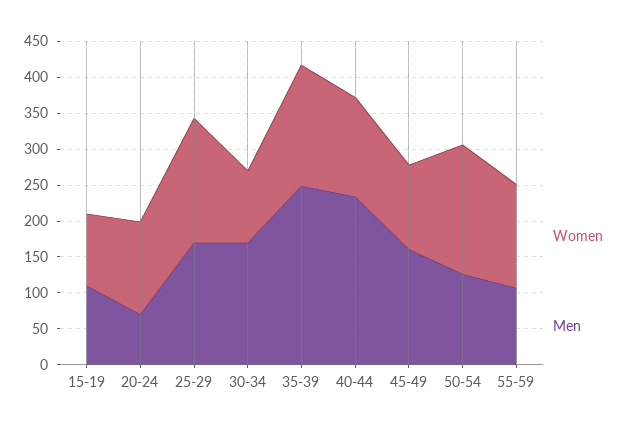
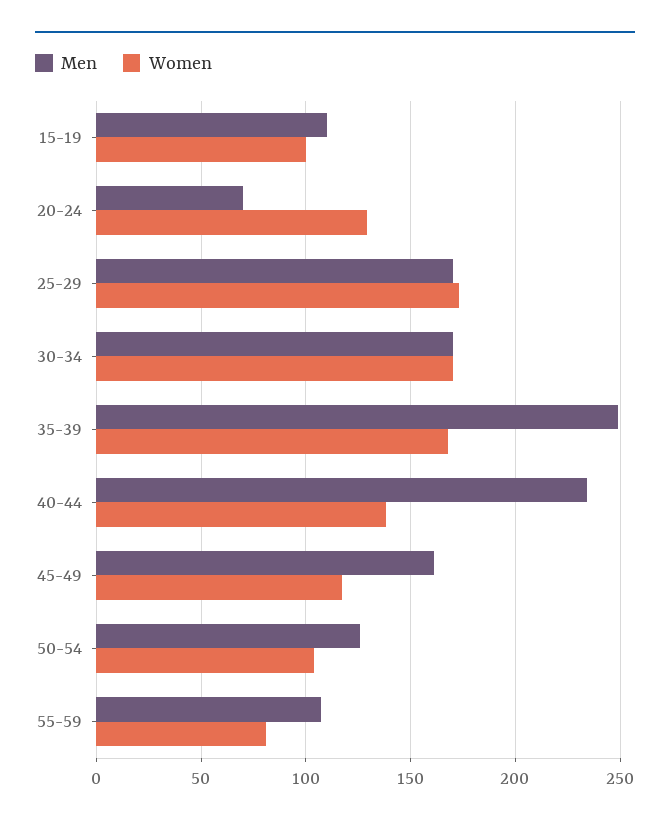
  {
    "Women": {
      "15-19": 100,
      "20-24": 130,
      "25-29": 175,
-     "30-34": 100,
+     "30-34": 170,
      "35-39": 170,
      "40-44": 140,
      "45-49": 115,
-     "50-54": 175,
+     "50-54": 105,
-     "55-59": 150
+     "55-59": 80
    },
    "Men": {
      "15-19": 110,
      "20-24": 70,
      "25-29": 170,
      "30-34": 170,
      "35-39": 250,
      "40-44": 235,
      "45-49": 160,
      "50-54": 125,
      "55-59": 105
    }
  }

